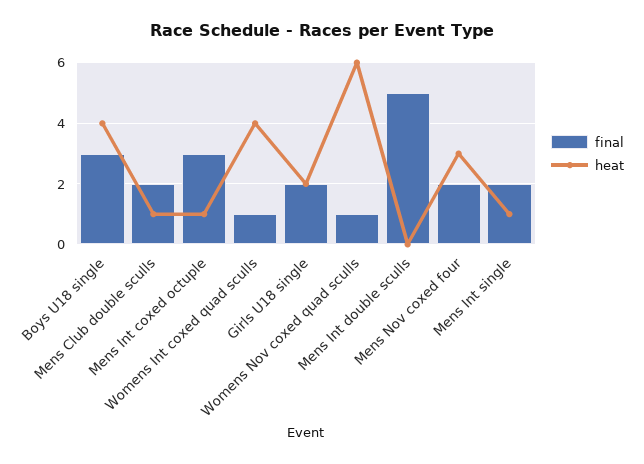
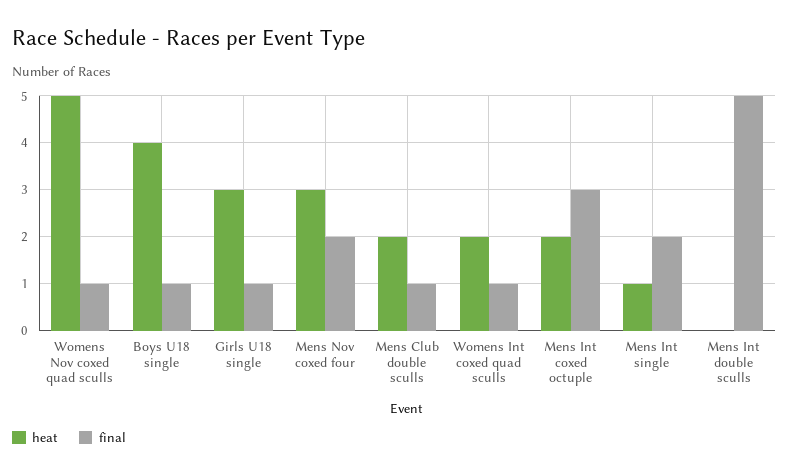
  {
    "final": {
-     "Boys U18 single": 3,
+     "Boys U18 single": 1,
-     "Mens Club double sculls": 2,
+     "Mens Club double sculls": 1,
      "Mens Int coxed octuple": 3,
      "Womens Int coxed quad sculls": 1,
-     "Girls U18 single": 2,
+     "Girls U18 single": 1,
      "Womens Nov coxed quad sculls": 1,
      "Mens Int double sculls": 5,
      "Mens Nov coxed four": 2,
      "Mens Int single": 2
    },
    "heat": {
      "Boys U18 single": 4,
-     "Mens Club double sculls": 1,
+     "Mens Club double sculls": 2,
-     "Mens Int coxed octuple": 1,
+     "Mens Int coxed octuple": 2,
-     "Womens Int coxed quad sculls": 4,
+     "Womens Int coxed quad sculls": 2,
-     "Girls U18 single": 2,
+     "Girls U18 single": 3,
-     "Womens Nov coxed quad sculls": 6,
+     "Womens Nov coxed quad sculls": 5,
      "Mens Int double sculls": 0,
      "Mens Nov coxed four": 3,
      "Mens Int single": 1
    }
  }

